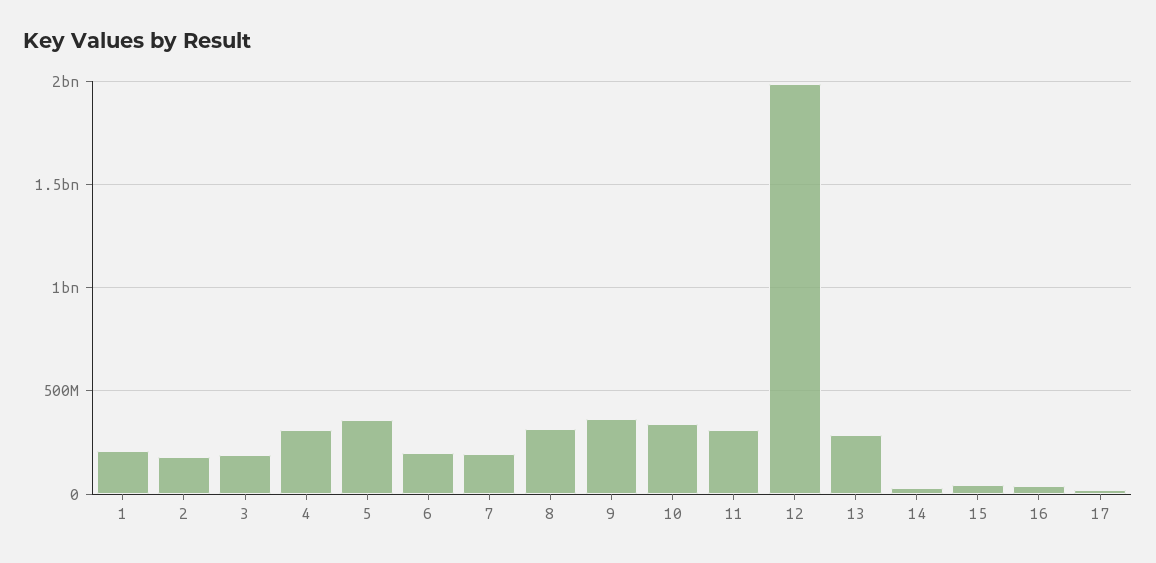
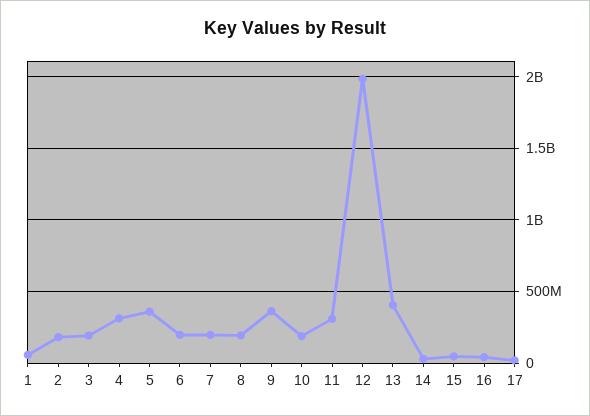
  {
-   "1": 200000000,
+   "1": 50000000,
    "2": 200000000,
    "3": 200000000,
    "4": 300000000,
    "5": 350000000,
    "6": 200000000,
    "7": 200000000,
-   "8": 300000000,
+   "8": 200000000,
    "9": 350000000,
-   "10": 350000000,
+   "10": 200000000,
    "11": 300000000,
    "12": 2000000000,
-   "13": 300000000,
+   "13": 400000000,
    "14": 50000000,
    "15": 50000000,
    "16": 50000000,
    "17": 0
  }

